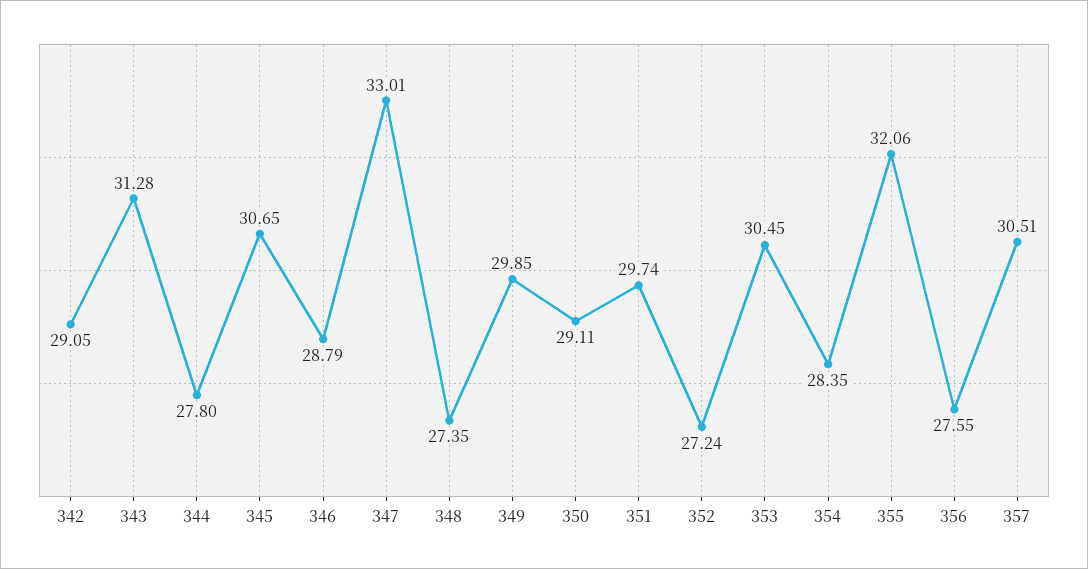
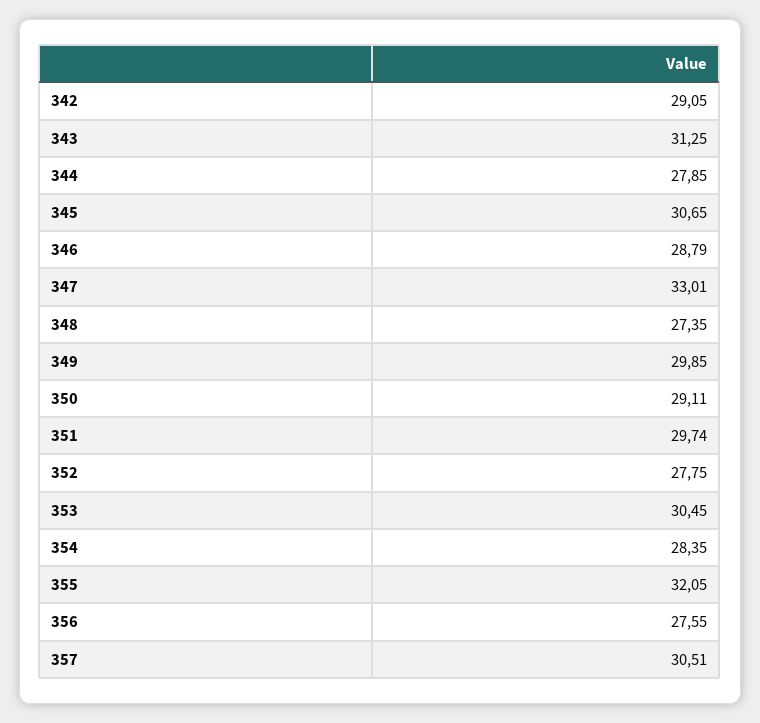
  {
    "342": 29.05,
-   "343": 31.28,
+   "343": 31.25,
-   "344": 27.8,
+   "344": 27.85,
    "345": 30.65,
    "346": 28.79,
    "347": 33.01,
    "348": 27.35,
    "349": 29.85,
    "350": 29.11,
    "351": 29.74,
-   "352": 27.24,
+   "352": 27.75,
    "353": 30.45,
    "354": 28.35,
-   "355": 32.06,
+   "355": 32.05,
    "356": 27.55,
    "357": 30.51
  }

